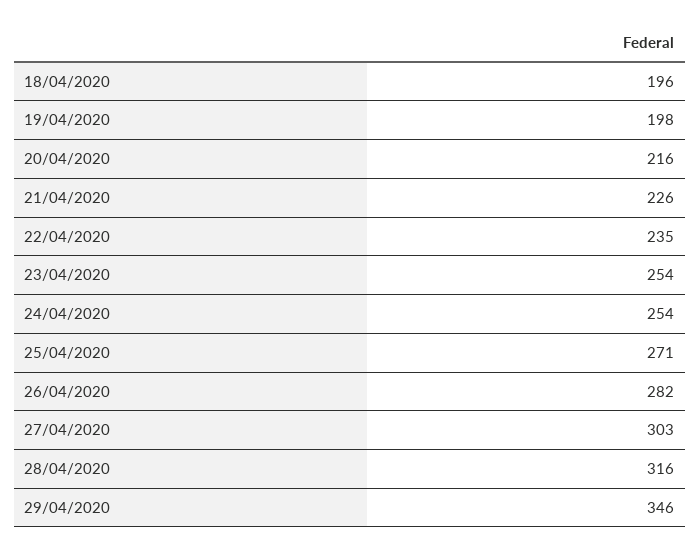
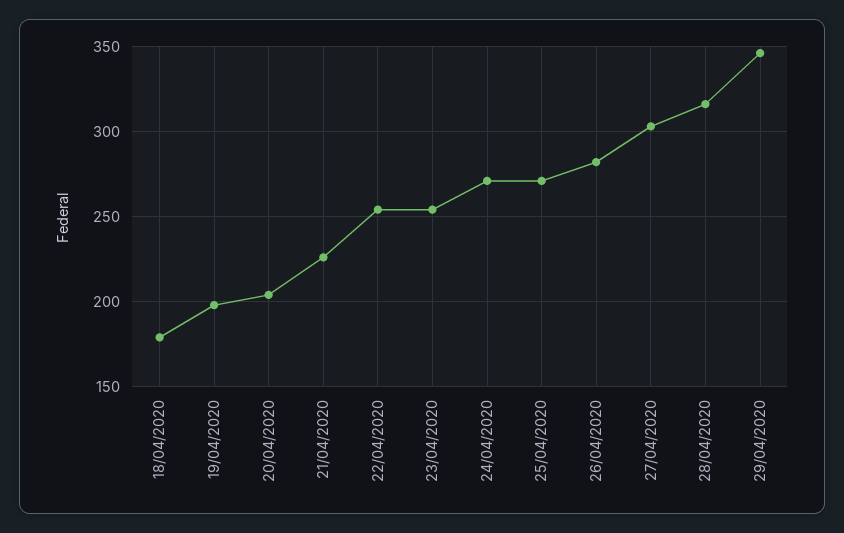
  {
-   "18/04/2020": 196,
+   "18/04/2020": 180,
    "19/04/2020": 198,
-   "20/04/2020": 216,
+   "20/04/2020": 205,
    "21/04/2020": 226,
-   "22/04/2020": 235,
+   "22/04/2020": 255,
    "23/04/2020": 254,
-   "24/04/2020": 254,
+   "24/04/2020": 270,
    "25/04/2020": 271,
    "26/04/2020": 282,
    "27/04/2020": 303,
    "28/04/2020": 316,
    "29/04/2020": 346
  }

